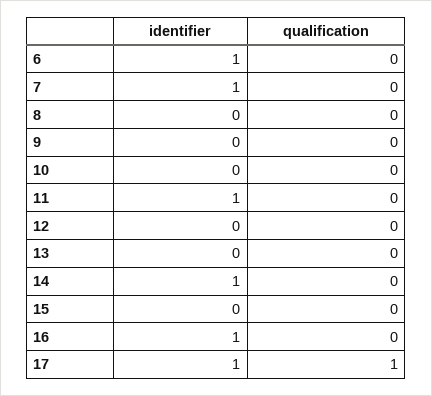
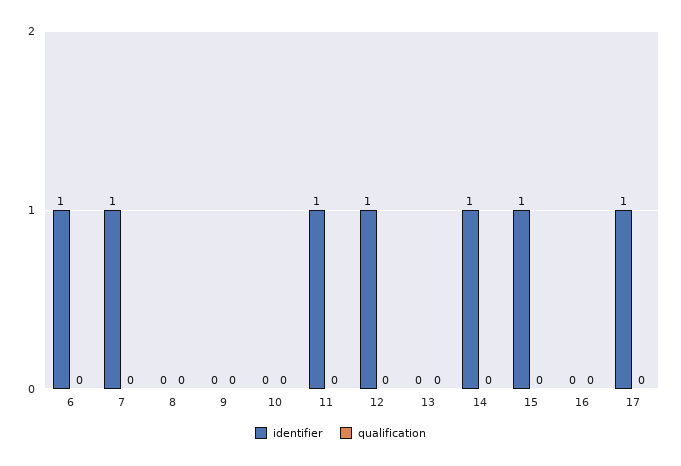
  {
    "identifier": {
      "6": 1,
      "7": 1,
      "8": 0,
      "9": 0,
      "10": 0,
      "11": 1,
-     "12": 0,
+     "12": 1,
      "13": 0,
      "14": 1,
-     "15": 0,
+     "15": 1,
-     "16": 1,
+     "16": 0,
      "17": 1
    },
    "qualification": {
      "6": 0,
      "7": 0,
      "8": 0,
      "9": 0,
      "10": 0,
      "11": 0,
      "12": 0,
      "13": 0,
      "14": 0,
      "15": 0,
      "16": 0,
-     "17": 1
+     "17": 0
    }
  }

